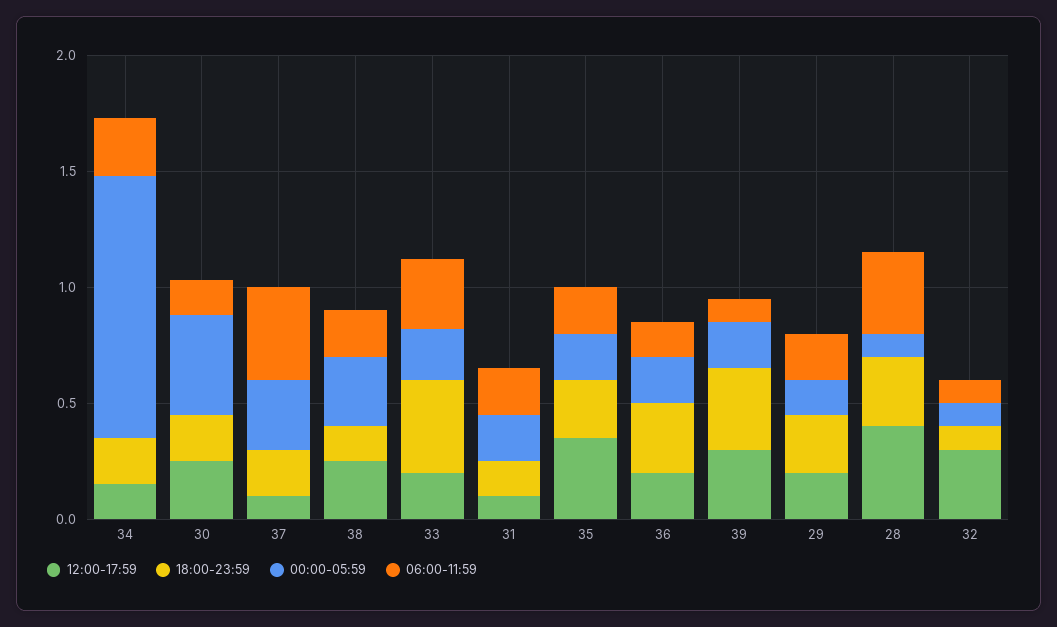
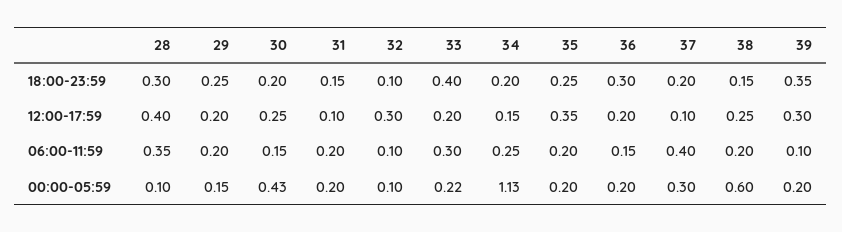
  {
    "12:00-17:59": {
      "34": 0.15,
      "30": 0.25,
      "37": 0.1,
      "38": 0.25,
      "33": 0.2,
      "31": 0.1,
      "35": 0.35,
      "36": 0.2,
      "39": 0.3,
      "29": 0.2,
      "28": 0.4,
      "32": 0.3
    },
    "18:00-23:59": {
      "34": 0.2,
      "30": 0.2,
      "37": 0.2,
      "38": 0.15,
      "33": 0.4,
      "31": 0.15,
      "35": 0.25,
      "36": 0.3,
      "39": 0.35,
      "29": 0.25,
      "28": 0.3,
      "32": 0.1
    },
    "00:00-05:59": {
      "34": 1.13,
      "30": 0.43,
      "37": 0.3,
-     "38": 0.3,
+     "38": 0.6,
      "33": 0.22,
      "31": 0.2,
      "35": 0.2,
      "36": 0.2,
      "39": 0.2,
      "29": 0.15,
      "28": 0.1,
      "32": 0.1
    },
    "06:00-11:59": {
      "34": 0.25,
      "30": 0.15,
      "37": 0.4,
      "38": 0.2,
      "33": 0.3,
      "31": 0.2,
      "35": 0.2,
      "36": 0.15,
      "39": 0.1,
      "29": 0.2,
      "28": 0.35,
      "32": 0.1
    }
  }

